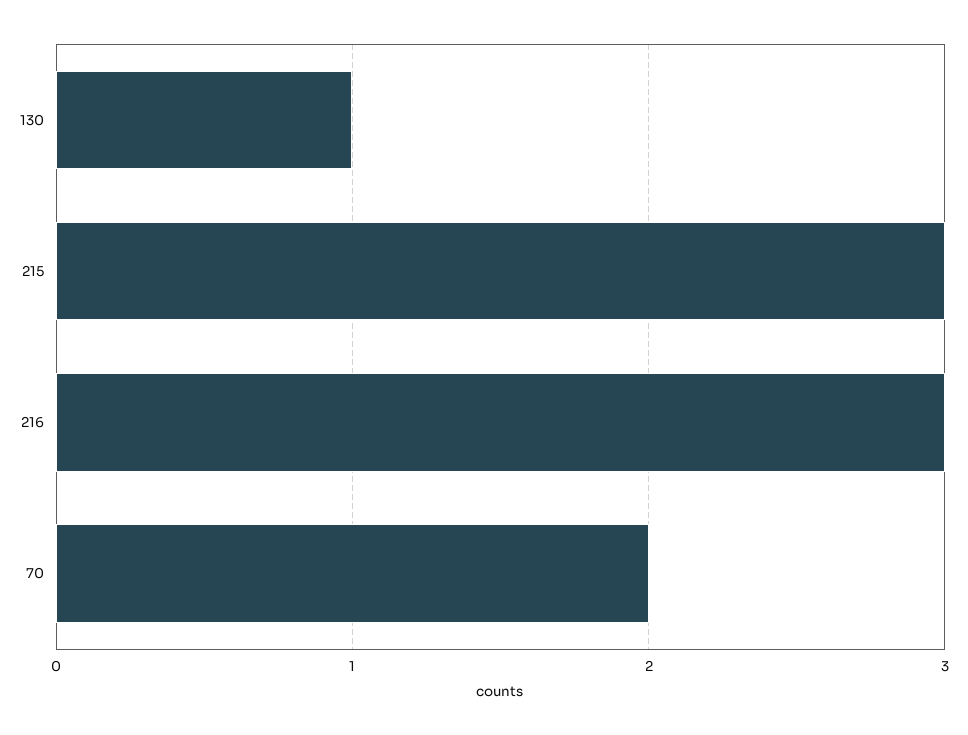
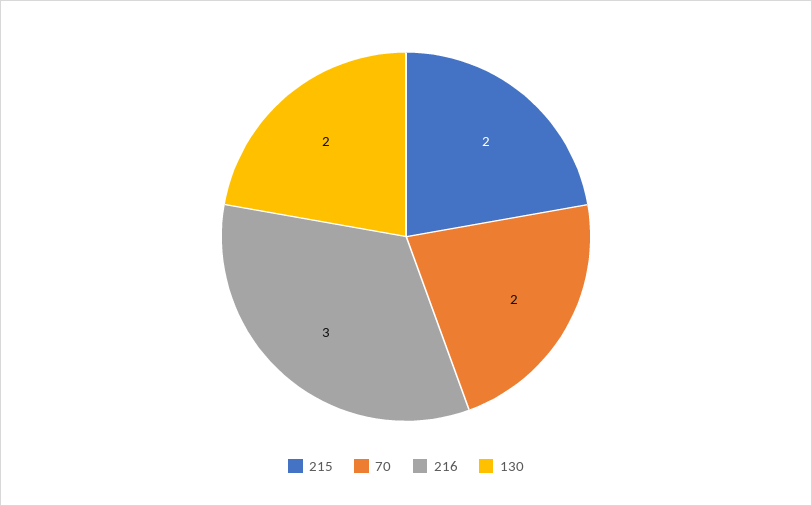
  {
-   "130": 1,
+   "130": 2,
-   "215": 3,
+   "215": 2,
    "216": 3,
    "70": 2
  }

